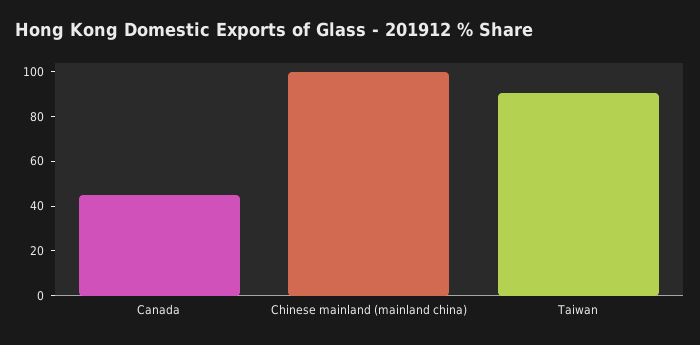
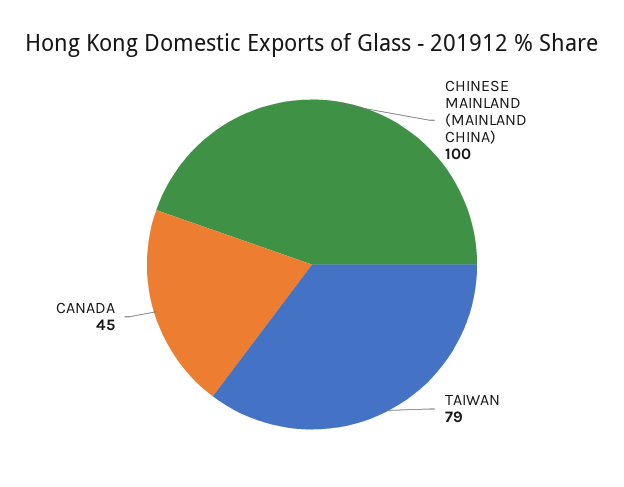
  {
    "Canada": 45,
    "Chinese mainland (mainland china)": 100,
-   "Taiwan": 90
+   "Taiwan": 79
  }

